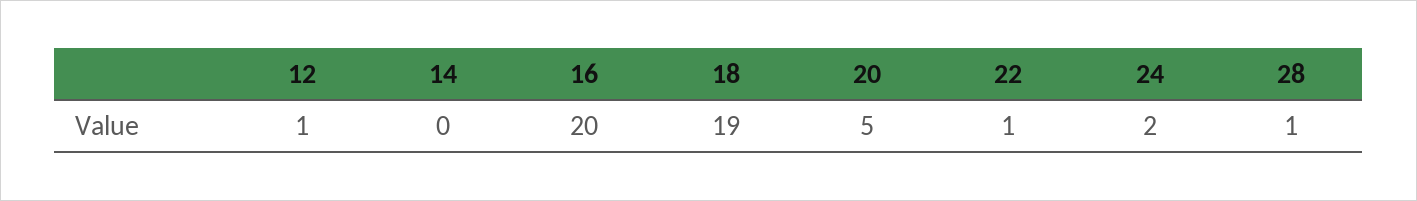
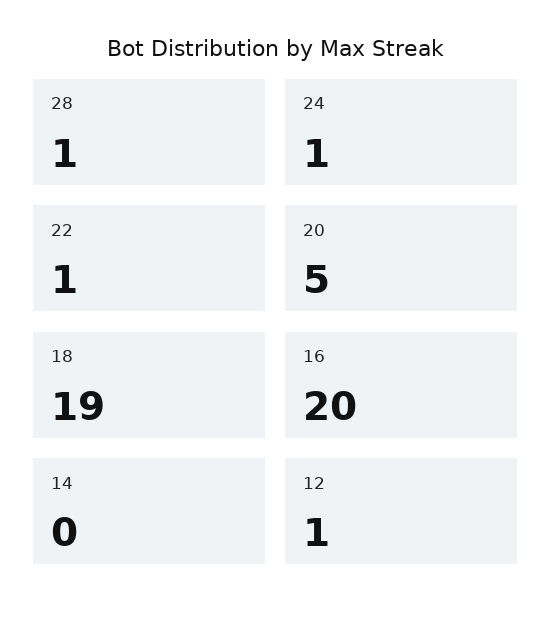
  {
    "12": 1,
    "14": 0,
    "16": 20,
    "18": 19,
    "20": 5,
    "22": 1,
-   "24": 2,
+   "24": 1,
    "28": 1
  }

